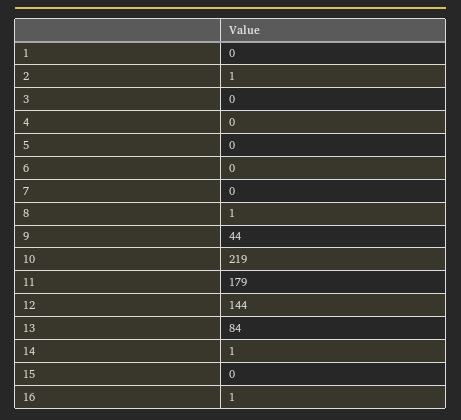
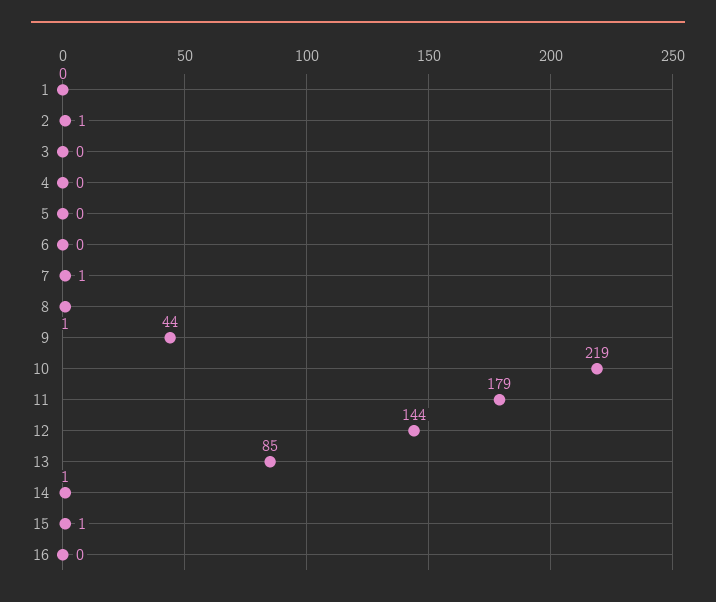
  {
    "1": 0,
    "2": 1,
    "3": 0,
    "4": 0,
    "5": 0,
    "6": 0,
-   "7": 0,
+   "7": 1,
    "8": 1,
    "9": 44,
    "10": 219,
    "11": 179,
    "12": 144,
-   "13": 84,
+   "13": 85,
    "14": 1,
-   "15": 0,
+   "15": 1,
-   "16": 1
+   "16": 0
  }

